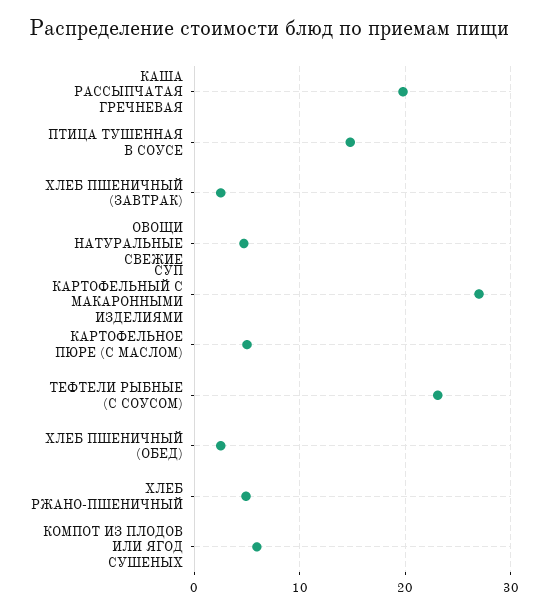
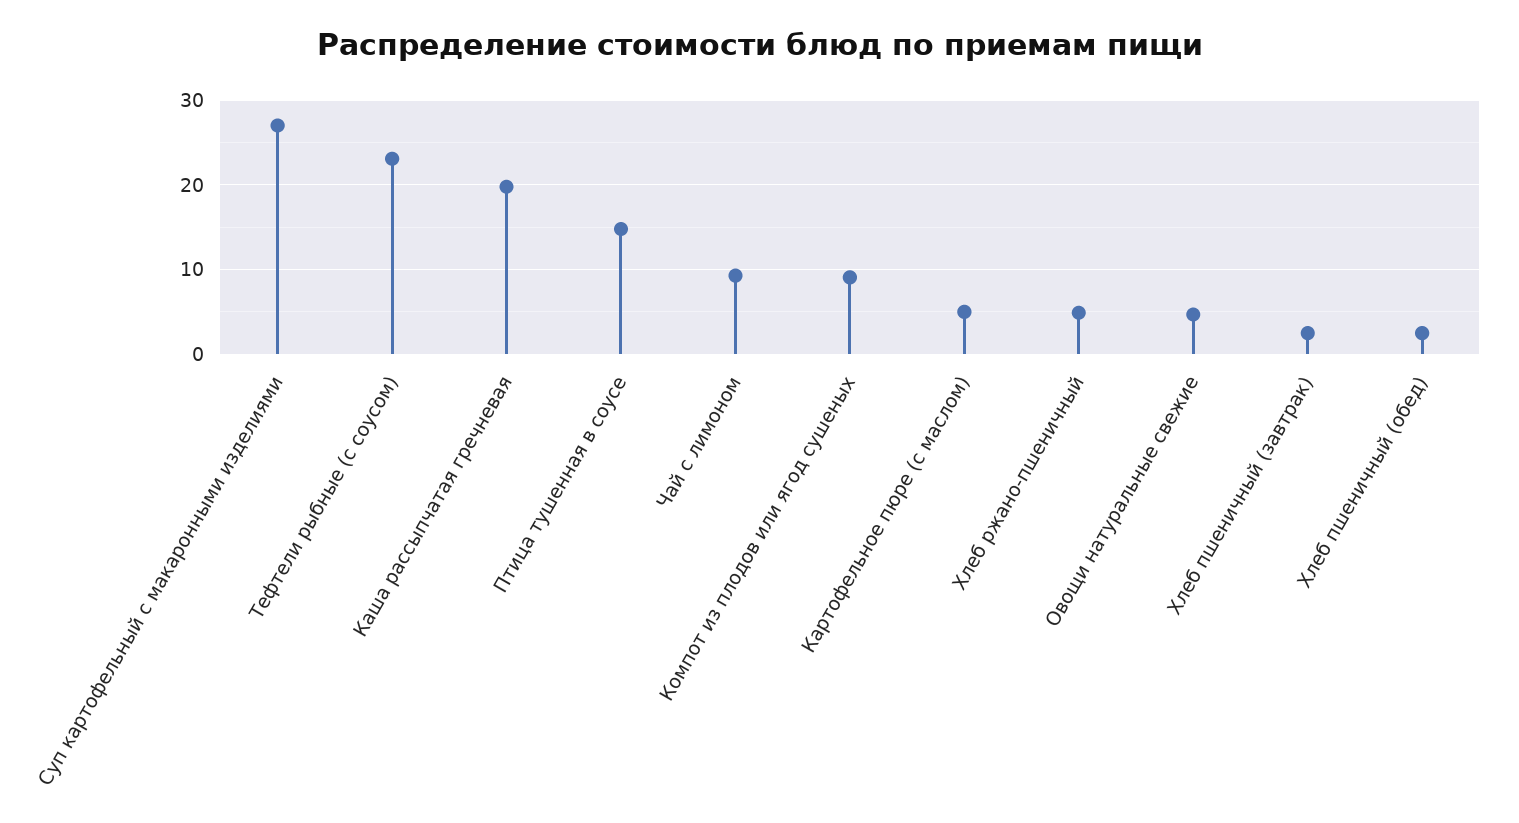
  {
    "КАША РАССЫПЧАТАЯ ГРЕЧНЕВАЯ": 20,
    "ПТИЦА ТУШЕННАЯ В СОУСЕ": 15,
    "ХЛЕБ ПШЕНИЧНЫЙ (ЗАВТРАК)": 3,
    "ОВОЩИ НАТУРАЛЬНЫЕ СВЕЖИЕ": 5,
    "СУП КАРТОФЕЛЬНЫЙ С МАКАРОННЫМИ ИЗДЕЛИЯМИ": 27,
    "КАРТОФЕЛЬНОЕ ПЮРЕ (С МАСЛОМ)": 5,
    "ТЕФТЕЛИ РЫБНЫЕ (С СОУСОМ)": 23,
    "ХЛЕБ ПШЕНИЧНЫЙ (ОБЕД)": 3,
    "ХЛЕБ РЖАНО-ПШЕНИЧНЫЙ": 5,
-   "КОМПОТ ИЗ ПЛОДОВ ИЛИ ЯГОД СУШЕНЫХ": 6
+   "КОМПОТ ИЗ ПЛОДОВ ИЛИ ЯГОД СУШЕНЫХ": 9,
+   "Чай с лимоном": 9
  }

